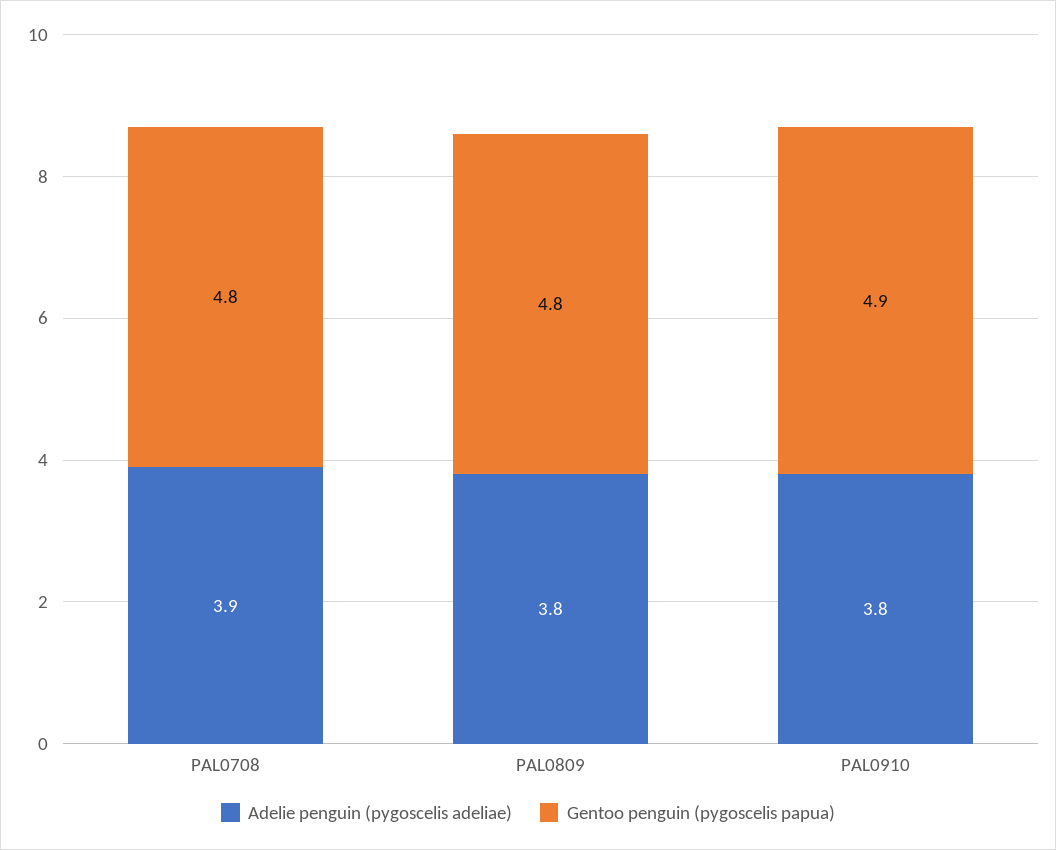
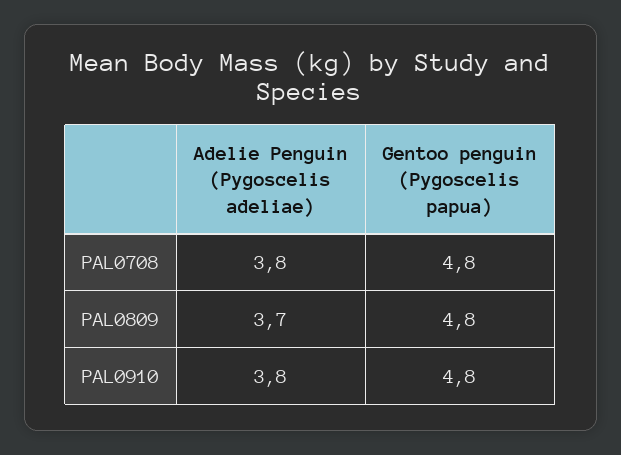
  {
    "Adelie penguin (pygoscelis adeliae)": {
-     "PAL0708": 3.9,
+     "PAL0708": 3.8,
-     "PAL0809": 3.8,
+     "PAL0809": 3.7,
      "PAL0910": 3.8
    },
    "Gentoo penguin (pygoscelis papua)": {
      "PAL0708": 4.8,
      "PAL0809": 4.8,
-     "PAL0910": 4.9
+     "PAL0910": 4.8
    }
  }

